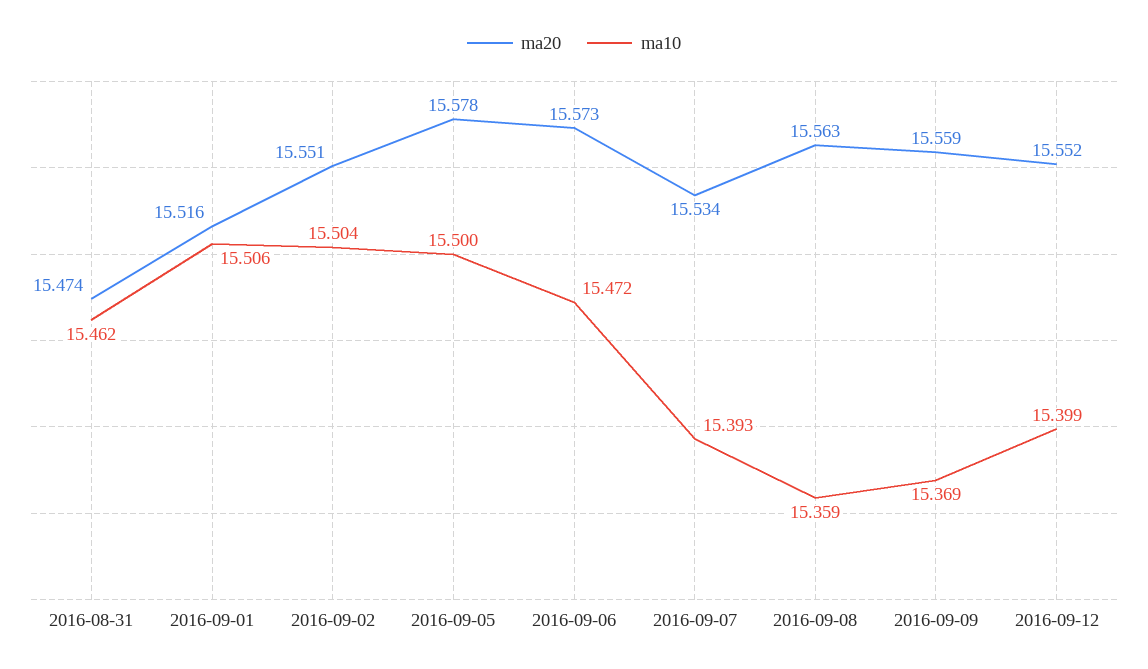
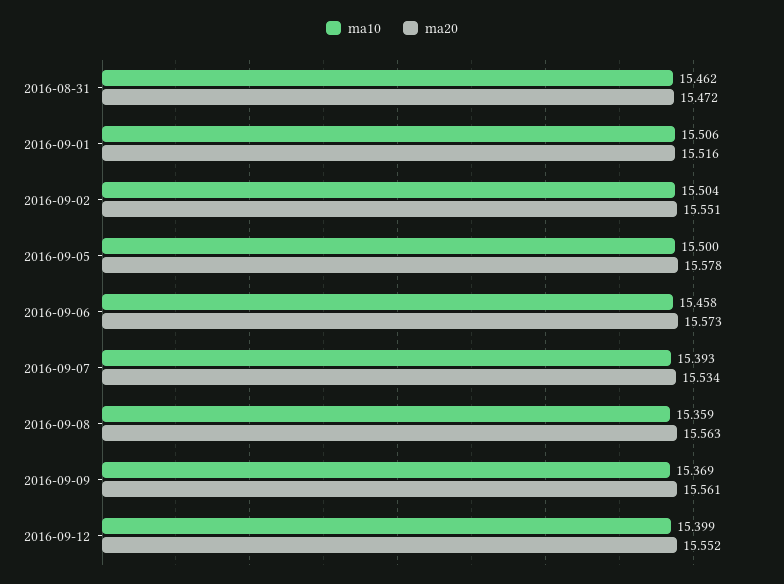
  {
    "ma20": {
-     "2016-08-31": 15.474,
+     "2016-08-31": 15.472,
      "2016-09-01": 15.516,
      "2016-09-02": 15.551,
      "2016-09-05": 15.578,
      "2016-09-06": 15.573,
      "2016-09-07": 15.534,
      "2016-09-08": 15.563,
-     "2016-09-09": 15.559,
+     "2016-09-09": 15.561,
      "2016-09-12": 15.552
    },
    "ma10": {
      "2016-08-31": 15.462,
      "2016-09-01": 15.506,
      "2016-09-02": 15.504,
      "2016-09-05": 15.5,
-     "2016-09-06": 15.472,
+     "2016-09-06": 15.458,
      "2016-09-07": 15.393,
      "2016-09-08": 15.359,
      "2016-09-09": 15.369,
      "2016-09-12": 15.399
    }
  }

